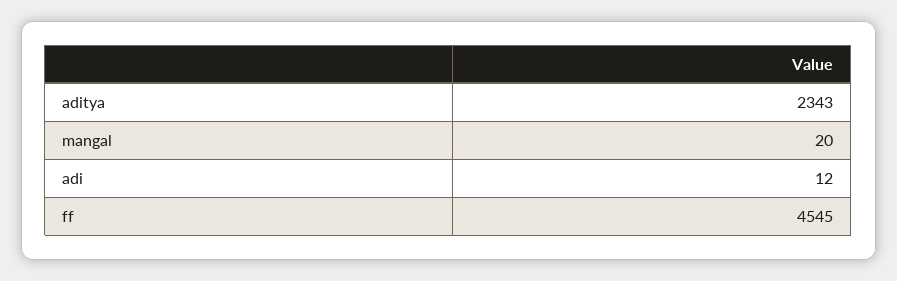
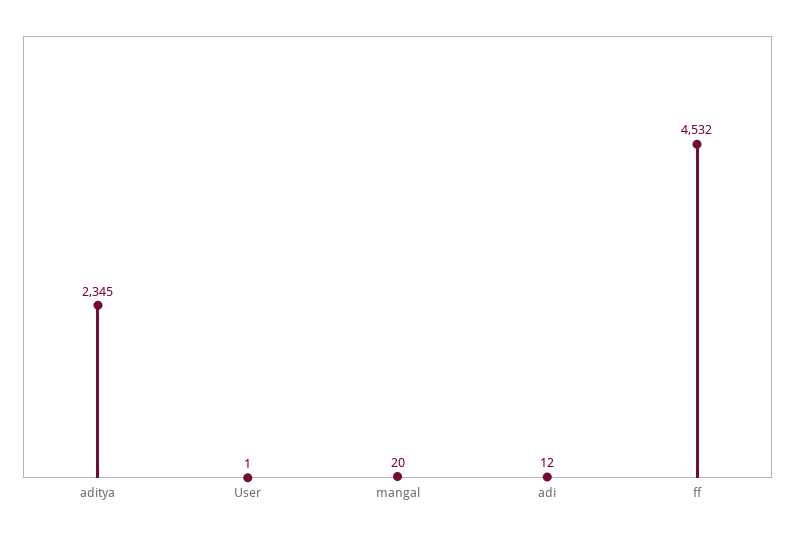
  {
-   "aditya": 2343,
+   "aditya": 2345,
    "mangal": 20,
    "adi": 12,
-   "ff": 4545
+   "ff": 4532,
+   "User": 1
  }

